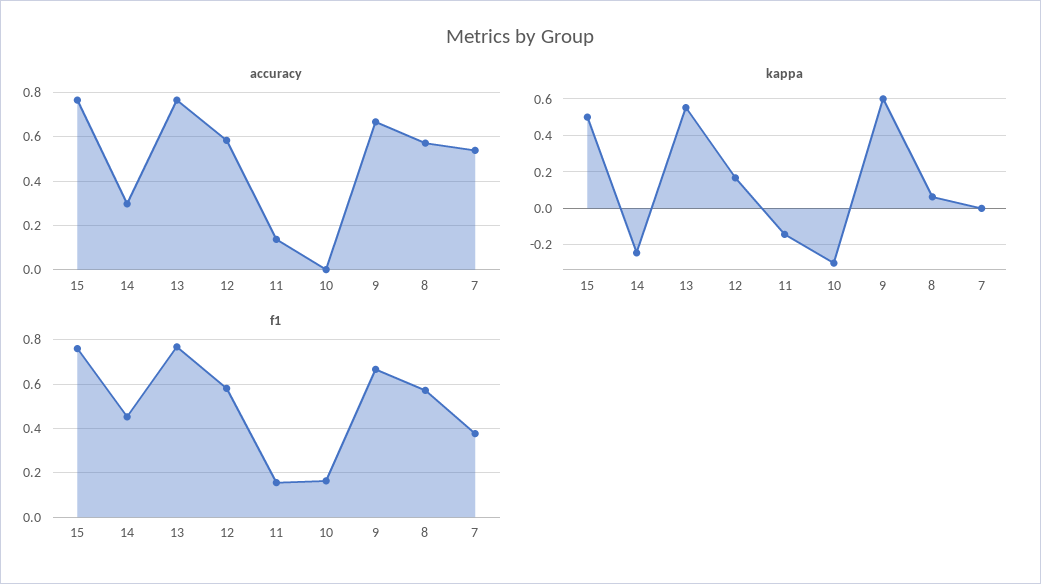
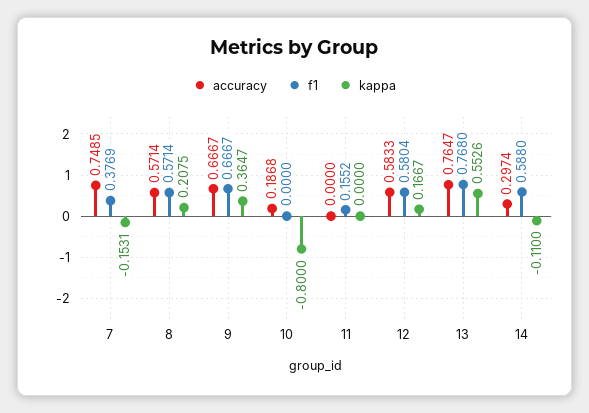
  {
    "accuracy": {
-     "15": 0.75,
      "14": 0.2974,
      "13": 0.7647,
      "12": 0.5833,
-     "11": 0.15,
+     "11": 0,
-     "10": 0,
+     "10": 0.1868,
      "9": 0.6667,
      "8": 0.5714,
-     "7": 0.55
+     "7": 0.7485
    },
    "kappa": {
-     "15": 0.5,
-     "14": -0.25,
+     "14": -0.11,
      "13": 0.5526,
      "12": 0.1667,
-     "11": -0.15,
+     "11": 0,
-     "10": -0.3,
+     "10": -0.8,
-     "9": 0.6,
+     "9": 0.3647,
-     "8": 0.05,
+     "8": 0.2075,
-     "7": 0
+     "7": -0.1531
    },
    "f1": {
-     "15": 0.75,
-     "14": 0.45,
+     "14": 0.588,
      "13": 0.768,
      "12": 0.5804,
      "11": 0.1552,
-     "10": 0.15,
+     "10": 0,
      "9": 0.6667,
      "8": 0.5714,
      "7": 0.3769
    }
  }

